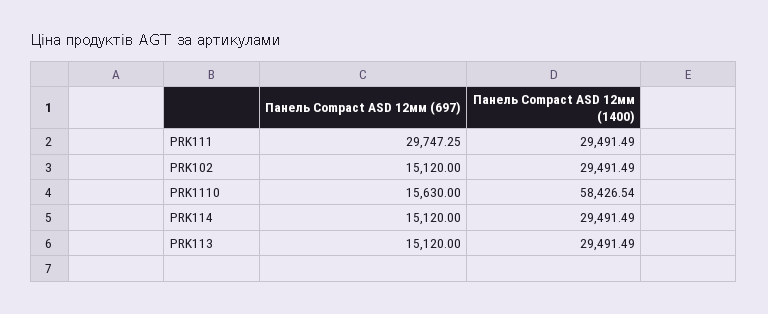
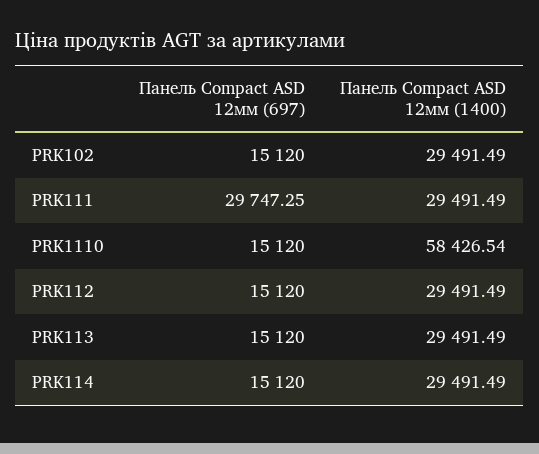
  {
    "Панель Compact ASD 12мм (697)": {
      "PRK111": 29747.25,
      "PRK102": 15120,
-     "PRK1110": 15630,
+     "PRK1110": 15120,
      "PRK114": 15120,
-     "PRK113": 15120
+     "PRK113": 15120,
+     "PRK112": 15120
    },
    "Панель Compact ASD 12мм (1400)": {
      "PRK111": 29491.49,
      "PRK102": 29491.49,
      "PRK1110": 58426.54,
      "PRK114": 29491.49,
-     "PRK113": 29491.49
+     "PRK113": 29491.49,
+     "PRK112": 29491.49
    }
  }

